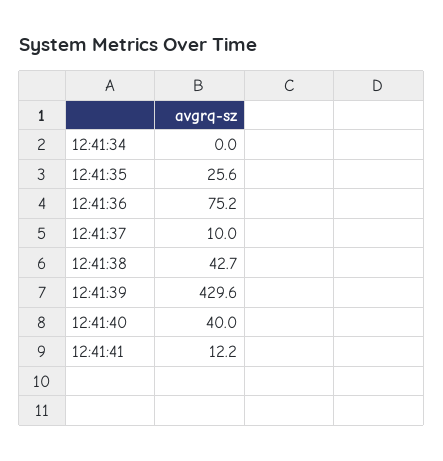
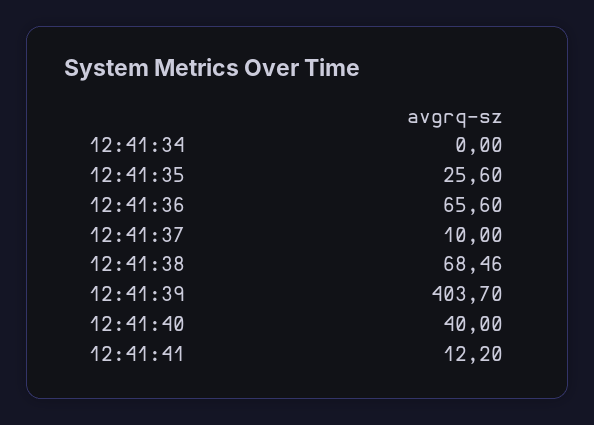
  {
    "12:41:34": 0,
    "12:41:35": 25.6,
-   "12:41:36": 75.2,
+   "12:41:36": 65.6,
    "12:41:37": 10,
-   "12:41:38": 42.7,
+   "12:41:38": 68.46,
-   "12:41:39": 429.6,
+   "12:41:39": 403.7,
    "12:41:40": 40,
    "12:41:41": 12.2
  }

